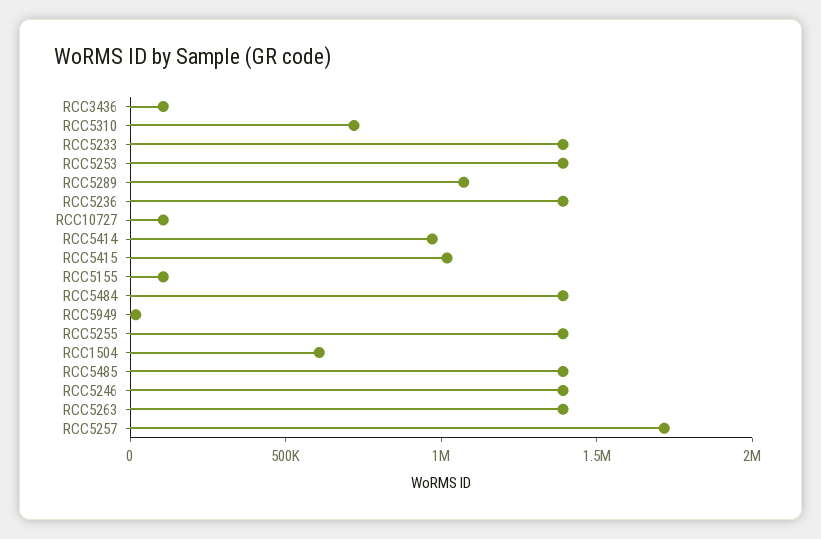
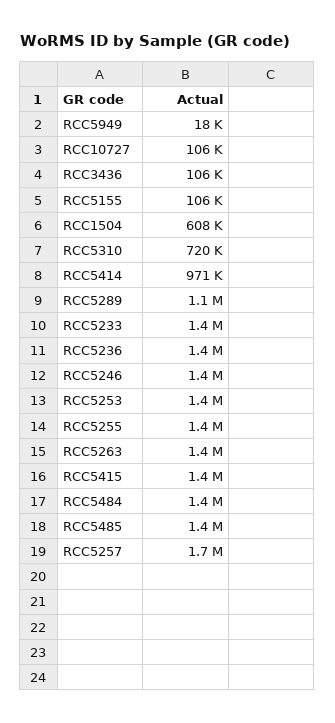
  {
    "RCC3436": 106000,
    "RCC5310": 720000,
    "RCC5233": 1400000,
    "RCC5253": 1400000,
    "RCC5289": 1100000,
    "RCC5236": 1400000,
    "RCC10727": 106000,
    "RCC5414": 971000,
-   "RCC5415": 1000000,
+   "RCC5415": 1400000,
    "RCC5155": 106000,
    "RCC5484": 1400000,
    "RCC5949": 18000,
    "RCC5255": 1400000,
    "RCC1504": 608000,
    "RCC5485": 1400000,
    "RCC5246": 1400000,
    "RCC5263": 1400000,
    "RCC5257": 1700000
  }

